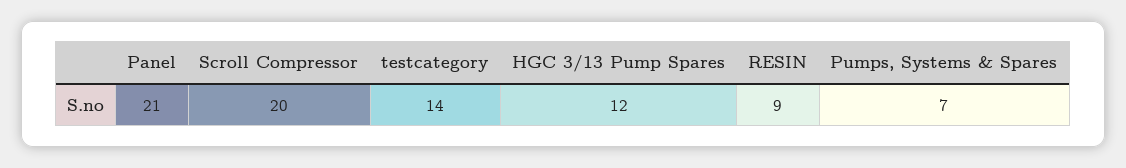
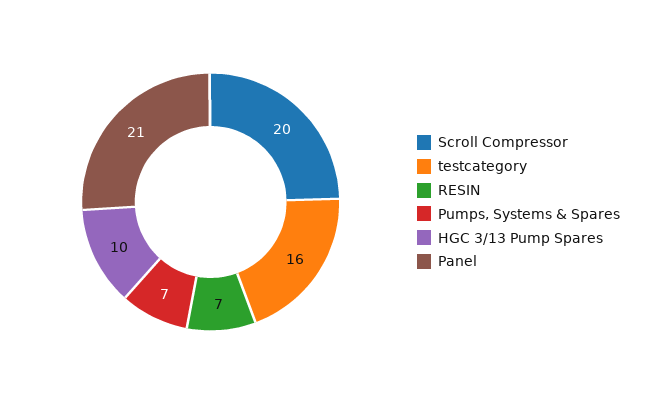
  {
    "Panel": 21,
    "Scroll Compressor": 20,
-   "testcategory": 14,
+   "testcategory": 16,
-   "HGC 3/13 Pump Spares": 12,
+   "HGC 3/13 Pump Spares": 10,
-   "RESIN": 9,
+   "RESIN": 7,
    "Pumps, Systems & Spares": 7
  }

